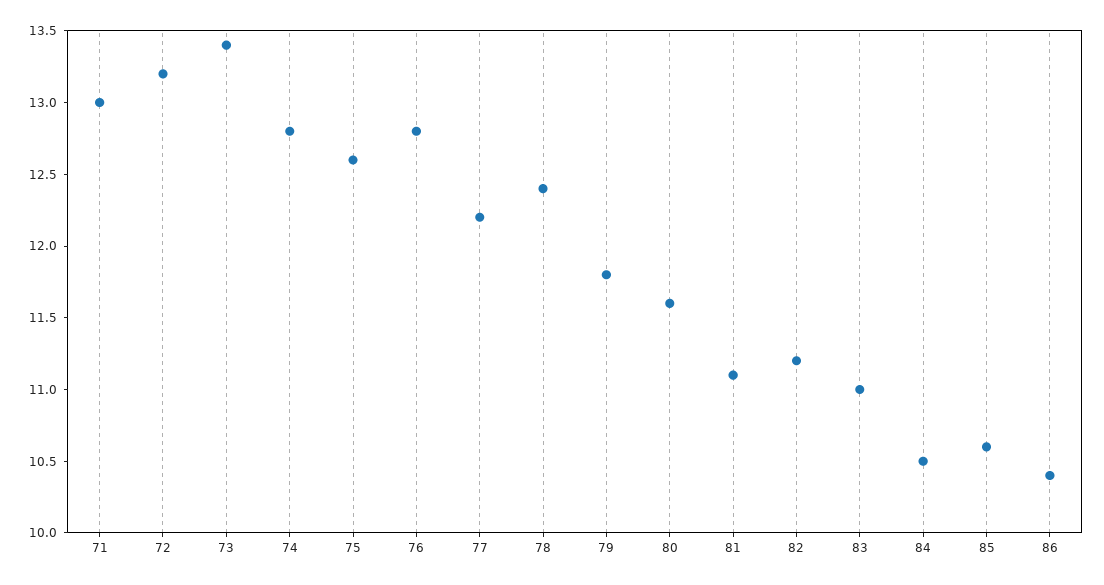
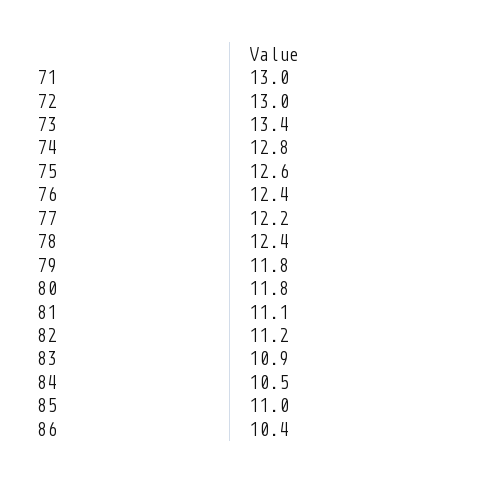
  {
    "71": 13,
-   "72": 13.2,
+   "72": 13,
    "73": 13.4,
    "74": 12.8,
    "75": 12.6,
-   "76": 12.8,
+   "76": 12.4,
    "77": 12.2,
    "78": 12.4,
    "79": 11.8,
-   "80": 11.6,
+   "80": 11.8,
    "81": 11.1,
    "82": 11.2,
-   "83": 11,
+   "83": 10.9,
    "84": 10.5,
-   "85": 10.6,
+   "85": 11,
    "86": 10.4
  }

